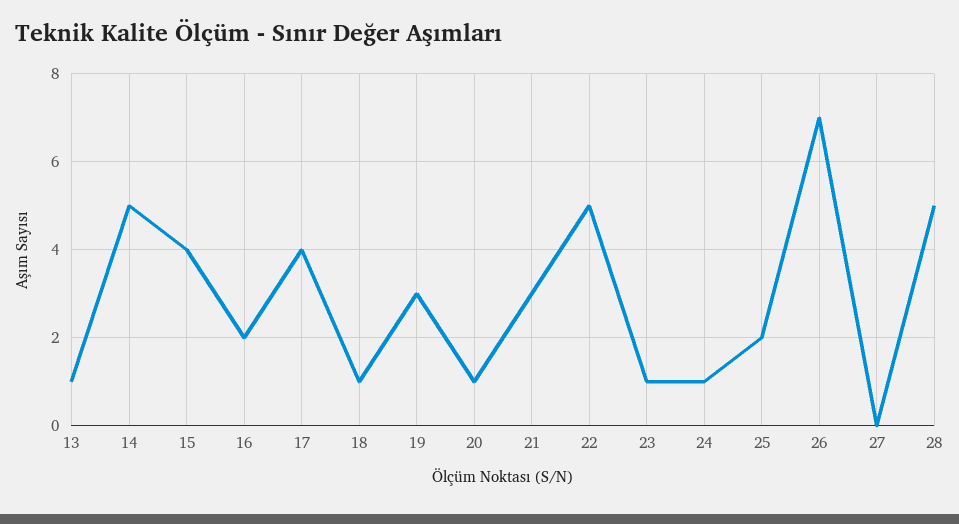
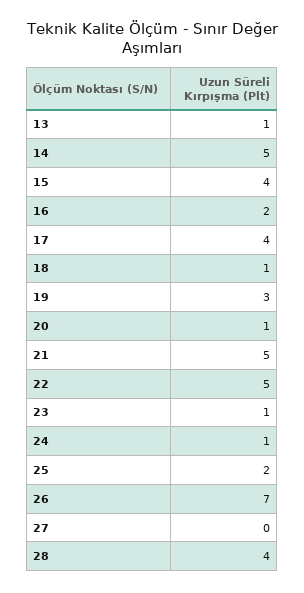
  {
    "13": 1,
    "14": 5,
    "15": 4,
    "16": 2,
    "17": 4,
    "18": 1,
    "19": 3,
    "20": 1,
-   "21": 3,
+   "21": 5,
    "22": 5,
    "23": 1,
    "24": 1,
    "25": 2,
    "26": 7,
    "27": 0,
-   "28": 5
+   "28": 4
  }

